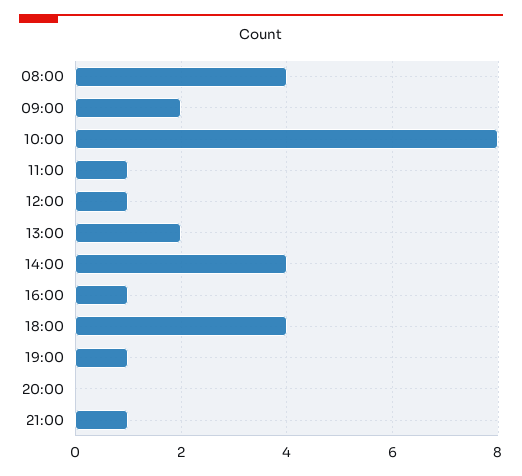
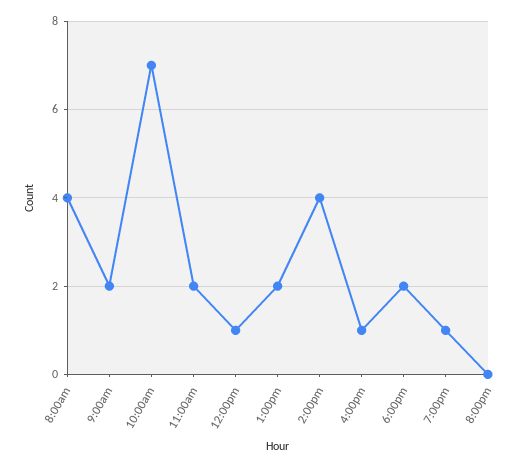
  {
    "08:00": 4,
    "09:00": 2,
-   "10:00": 8,
+   "10:00": 7,
-   "11:00": 1,
+   "11:00": 2,
    "12:00": 1,
    "13:00": 2,
    "14:00": 4,
    "16:00": 1,
-   "18:00": 4,
+   "18:00": 2,
    "19:00": 1,
-   "20:00": 0,
+   "20:00": 0
-   "21:00": 1
  }

